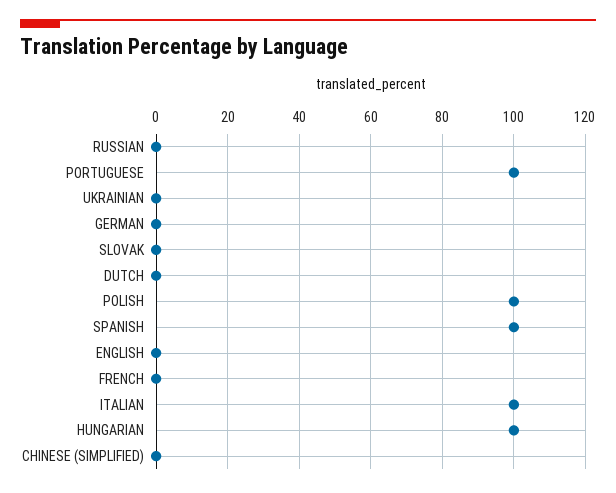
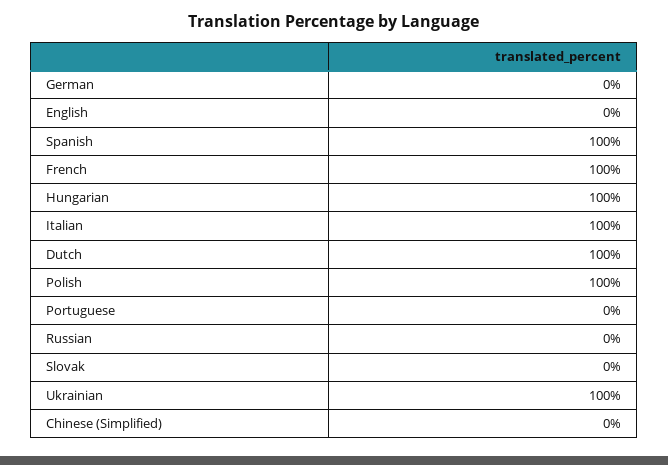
  {
    "RUSSIAN": 0,
-   "PORTUGUESE": 100,
+   "PORTUGUESE": 0,
-   "UKRAINIAN": 0,
+   "UKRAINIAN": 100,
    "GERMAN": 0,
    "SLOVAK": 0,
-   "DUTCH": 0,
+   "DUTCH": 100,
    "POLISH": 100,
    "SPANISH": 100,
    "ENGLISH": 0,
-   "FRENCH": 0,
+   "FRENCH": 100,
    "ITALIAN": 100,
    "HUNGARIAN": 100,
    "CHINESE (SIMPLIFIED)": 0
  }

